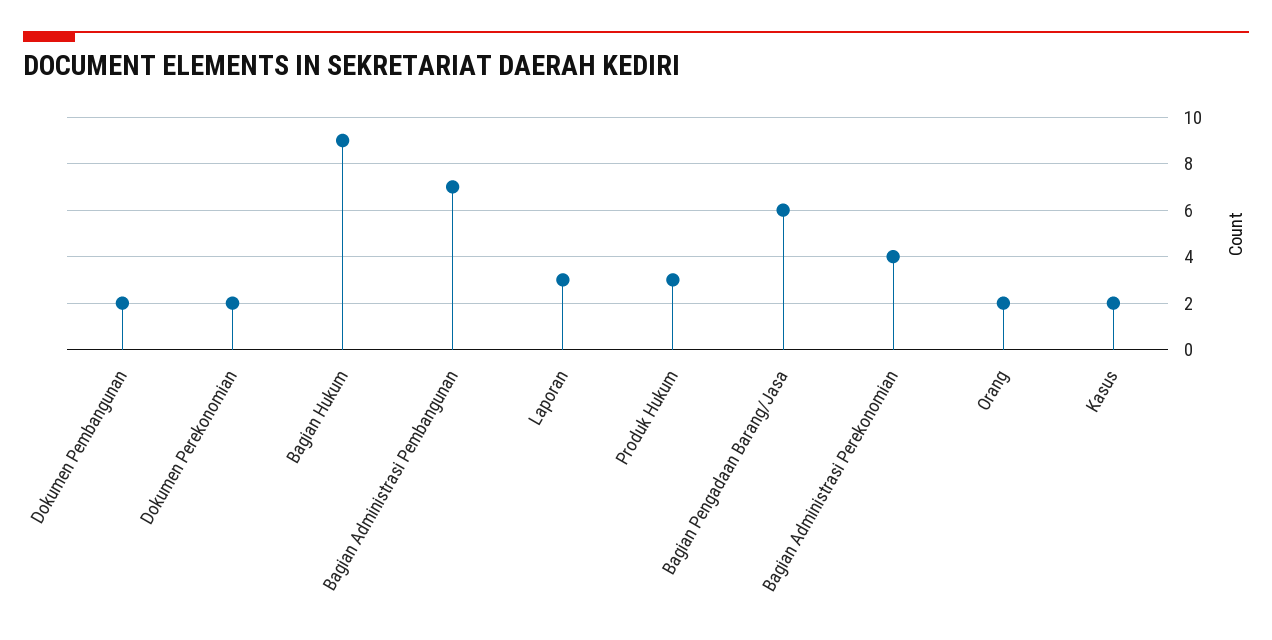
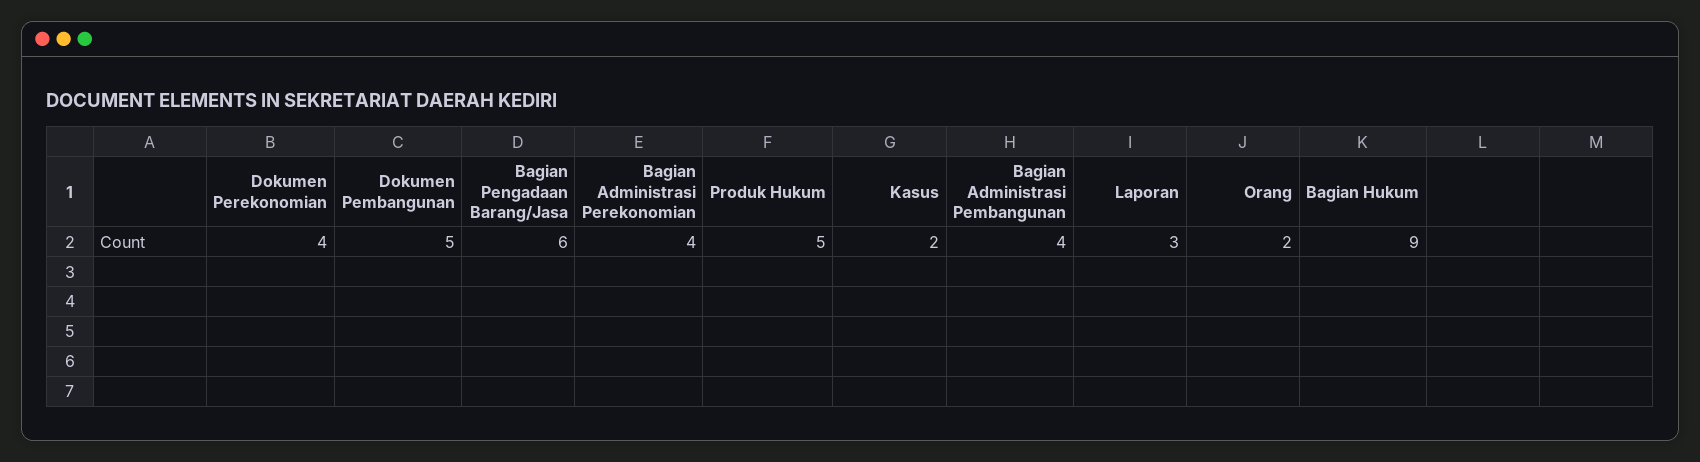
  {
-   "Dokumen Pembangunan": 2,
+   "Dokumen Pembangunan": 5,
-   "Dokumen Perekonomian": 2,
+   "Dokumen Perekonomian": 4,
    "Bagian Hukum": 9,
-   "Bagian Administrasi Pembangunan": 7,
+   "Bagian Administrasi Pembangunan": 4,
    "Laporan": 3,
-   "Produk Hukum": 3,
+   "Produk Hukum": 5,
    "Bagian Pengadaan Barang/Jasa": 6,
    "Bagian Administrasi Perekonomian": 4,
    "Orang": 2,
    "Kasus": 2
  }

